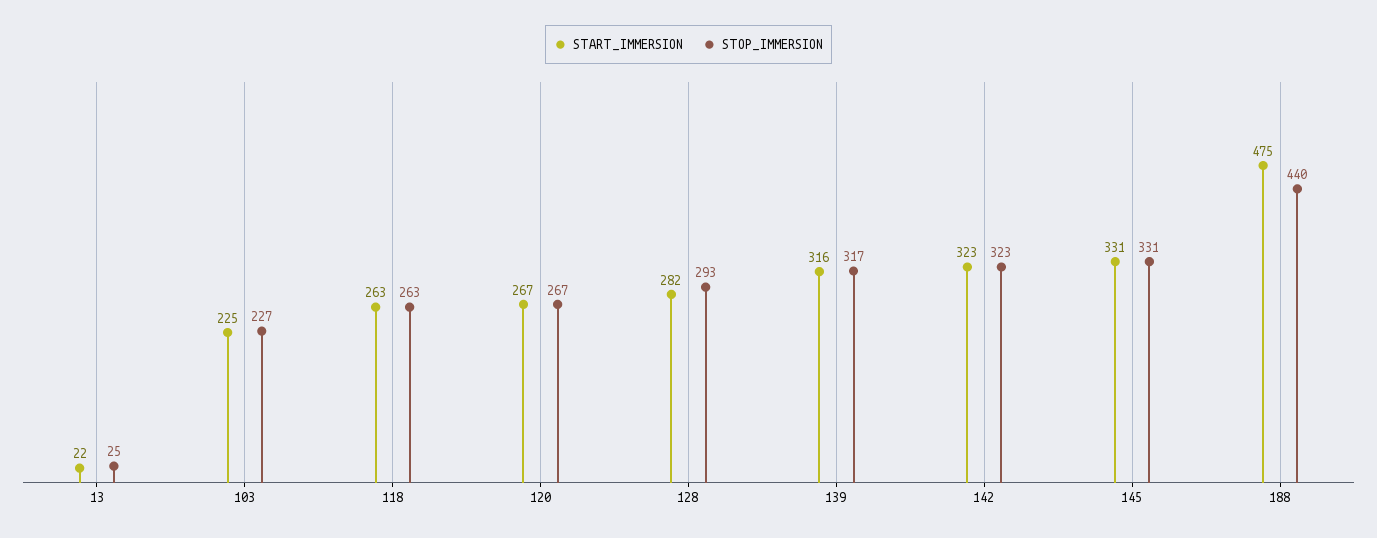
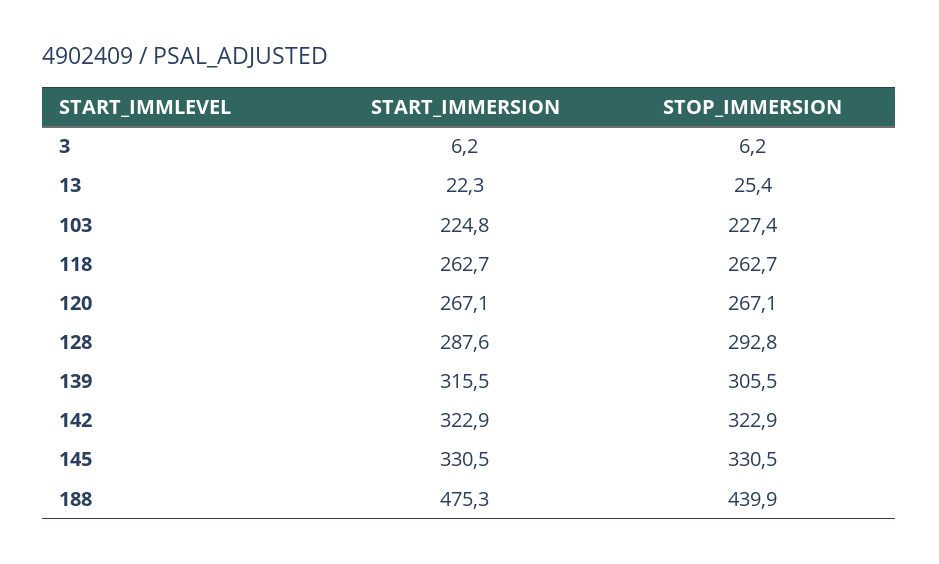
  {
    "START_IMMERSION": {
      "13": 22.3,
      "103": 224.8,
      "118": 262.7,
      "120": 267.1,
-     "128": 282,
+     "128": 287.6,
      "139": 315.5,
      "142": 322.9,
      "145": 330.5,
-     "188": 475.3
+     "188": 475.3,
+     "3": 6.2
    },
    "STOP_IMMERSION": {
      "13": 25.4,
      "103": 227.4,
      "118": 262.7,
      "120": 267.1,
      "128": 292.8,
-     "139": 317,
+     "139": 305.5,
      "142": 322.9,
      "145": 330.5,
-     "188": 439.9
+     "188": 439.9,
+     "3": 6.2
    }
  }

